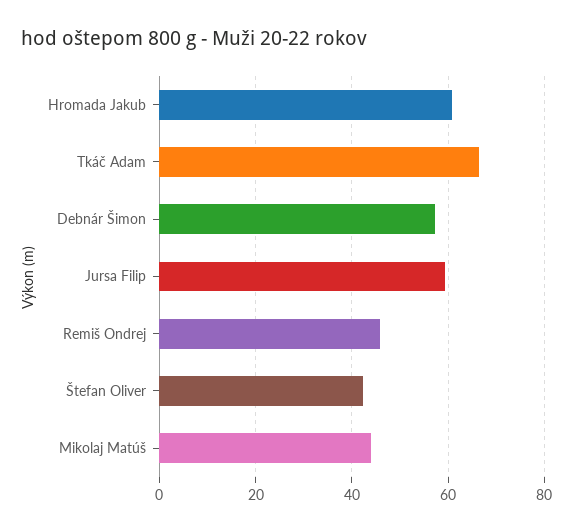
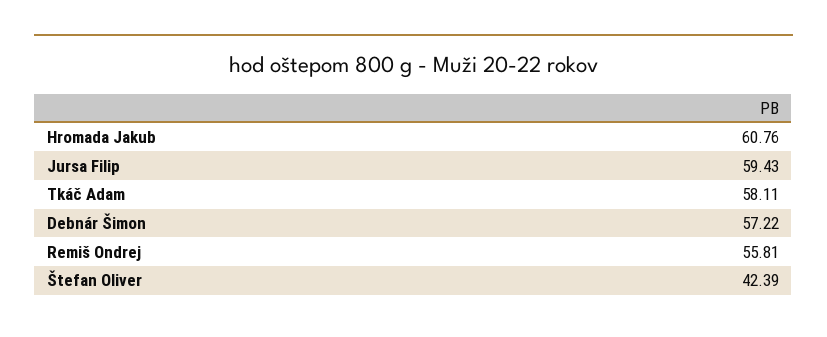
  {
    "Hromada Jakub": 60.76,
-   "Tkáč Adam": 66,
+   "Tkáč Adam": 58.11,
    "Debnár Šimon": 57.22,
    "Jursa Filip": 59.43,
-   "Remiš Ondrej": 46,
+   "Remiš Ondrej": 55.81,
-   "Štefan Oliver": 42.39,
+   "Štefan Oliver": 42.39
-   "Mikolaj Matúš": 44
  }

